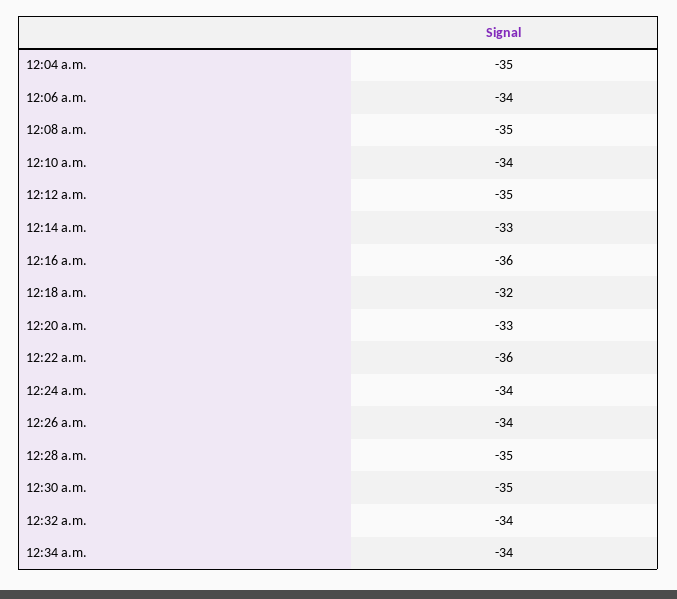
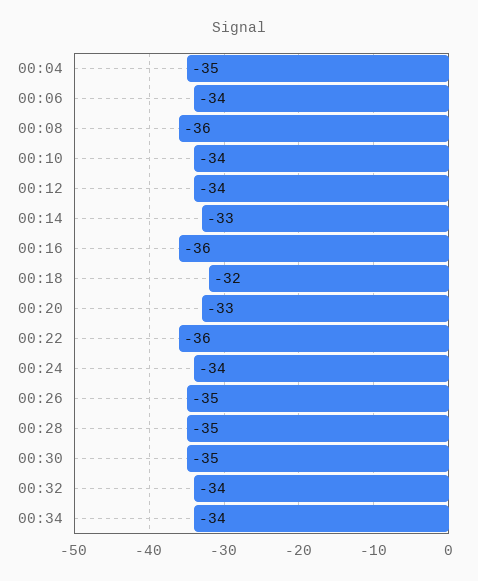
  {
    "12:04 a.m.": -35,
    "12:06 a.m.": -34,
-   "12:08 a.m.": -35,
+   "12:08 a.m.": -36,
    "12:10 a.m.": -34,
-   "12:12 a.m.": -35,
+   "12:12 a.m.": -34,
    "12:14 a.m.": -33,
    "12:16 a.m.": -36,
    "12:18 a.m.": -32,
    "12:20 a.m.": -33,
    "12:22 a.m.": -36,
    "12:24 a.m.": -34,
-   "12:26 a.m.": -34,
+   "12:26 a.m.": -35,
    "12:28 a.m.": -35,
    "12:30 a.m.": -35,
    "12:32 a.m.": -34,
    "12:34 a.m.": -34
  }

